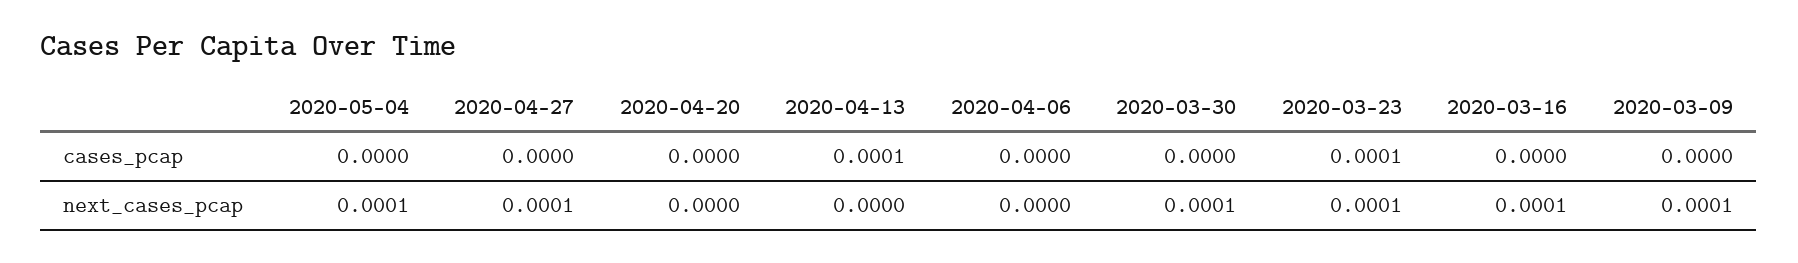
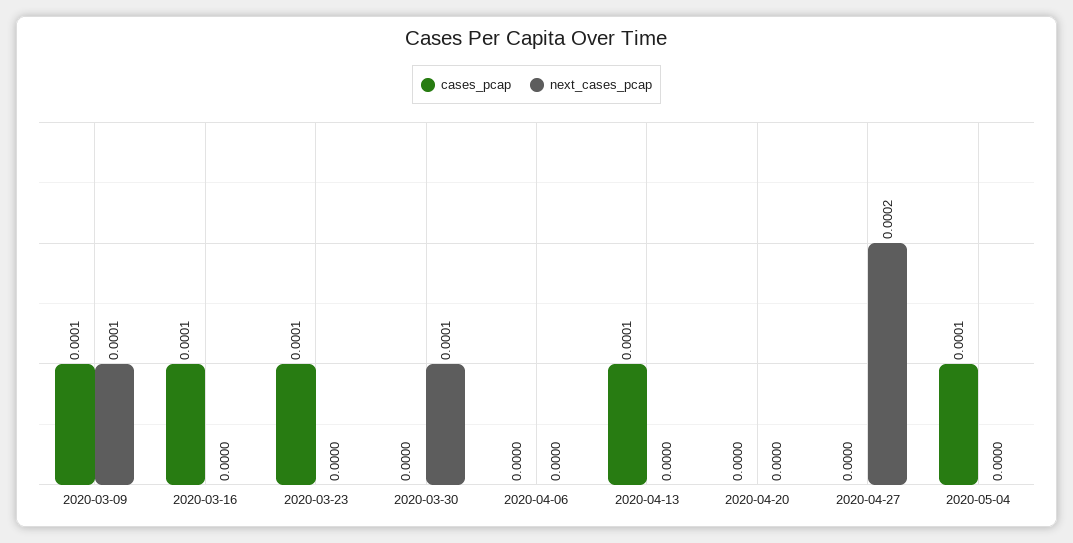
  {
    "cases_pcap": {
-     "2020-05-04": 0,
+     "2020-05-04": 0.0001,
      "2020-04-27": 0,
      "2020-04-20": 0,
      "2020-04-13": 0.0001,
      "2020-04-06": 0,
      "2020-03-30": 0,
      "2020-03-23": 0.0001,
-     "2020-03-16": 0,
+     "2020-03-16": 0.0001,
-     "2020-03-09": 0
+     "2020-03-09": 0.0001
    },
    "next_cases_pcap": {
-     "2020-05-04": 0.0001,
+     "2020-05-04": 0,
-     "2020-04-27": 0.0001,
+     "2020-04-27": 0.0002,
      "2020-04-20": 0,
      "2020-04-13": 0,
      "2020-04-06": 0,
      "2020-03-30": 0.0001,
-     "2020-03-23": 0.0001,
+     "2020-03-23": 0,
-     "2020-03-16": 0.0001,
+     "2020-03-16": 0,
      "2020-03-09": 0.0001
    }
  }

